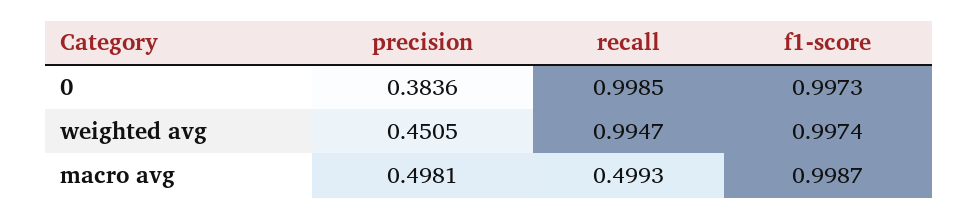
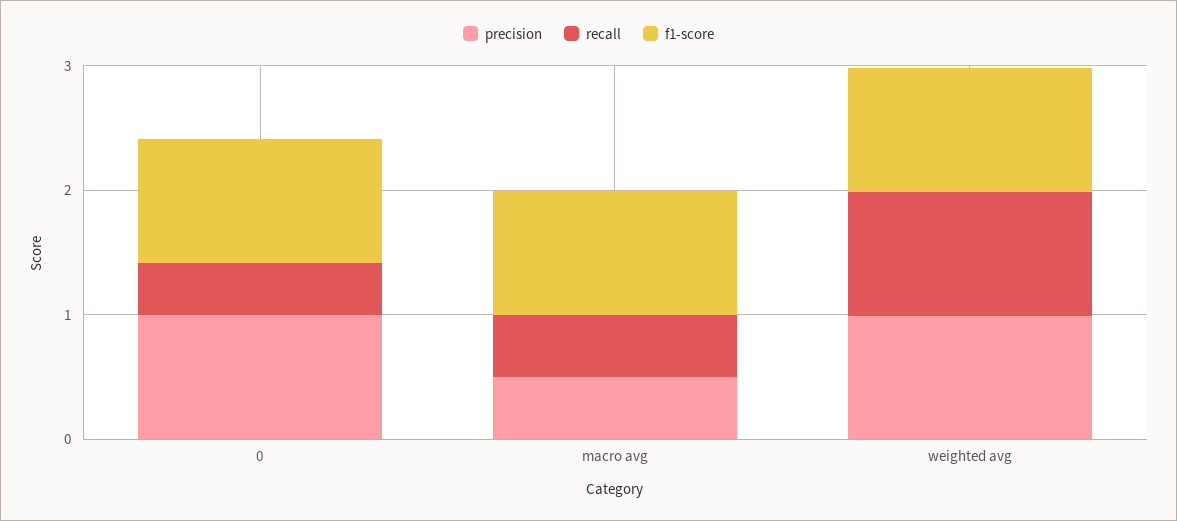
  {
    "precision": {
-     "0": 0.3836,
+     "0": 1,
-     "weighted avg": 0.4505,
+     "weighted avg": 1,
      "macro avg": 0.4981
    },
    "recall": {
-     "0": 0.9985,
+     "0": 0.4,
      "weighted avg": 0.9947,
      "macro avg": 0.4993
    },
    "f1-score": {
      "0": 0.9973,
      "weighted avg": 0.9974,
      "macro avg": 0.9987
    }
  }

